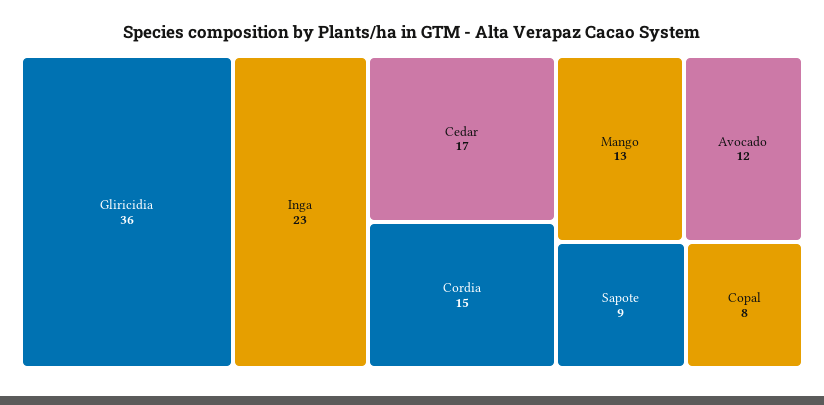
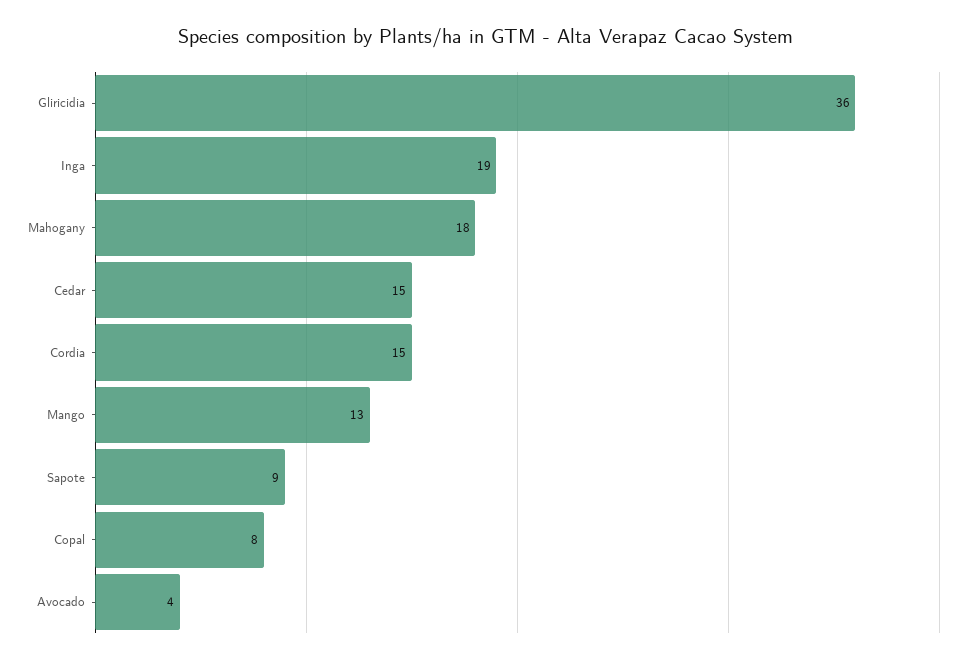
  {
    "Gliricidia": 36,
-   "Inga": 23,
+   "Inga": 19,
-   "Cedar": 17,
+   "Cedar": 15,
    "Cordia": 15,
    "Mango": 13,
-   "Avocado": 12,
+   "Avocado": 4,
    "Sapote": 9,
-   "Copal": 8
+   "Copal": 8,
+   "Mahogany": 18
  }

